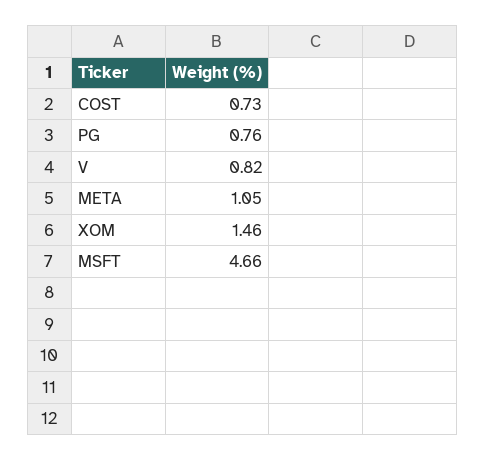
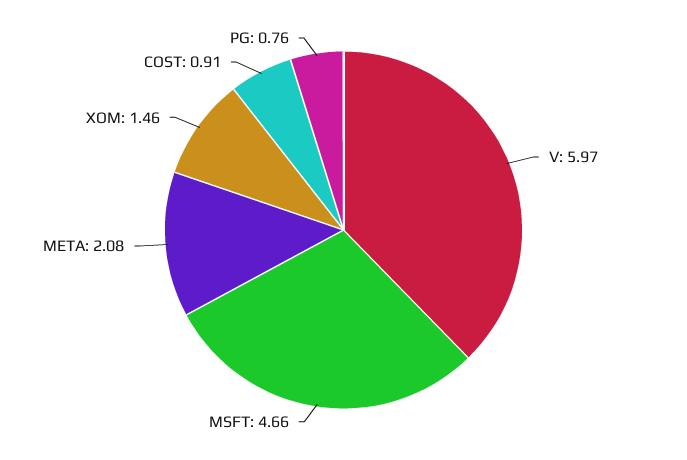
  {
-   "COST": 0.73,
+   "COST": 0.91,
    "PG": 0.76,
-   "V": 0.82,
+   "V": 5.97,
-   "META": 1.05,
+   "META": 2.08,
    "XOM": 1.46,
    "MSFT": 4.66
  }

